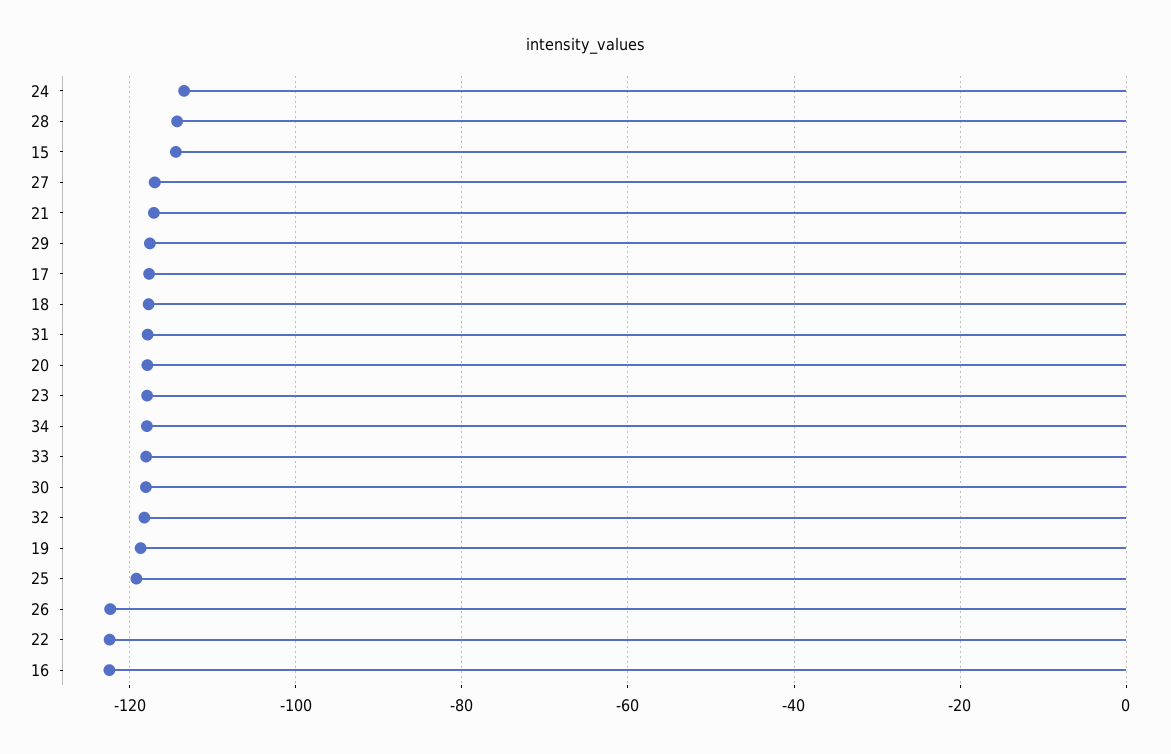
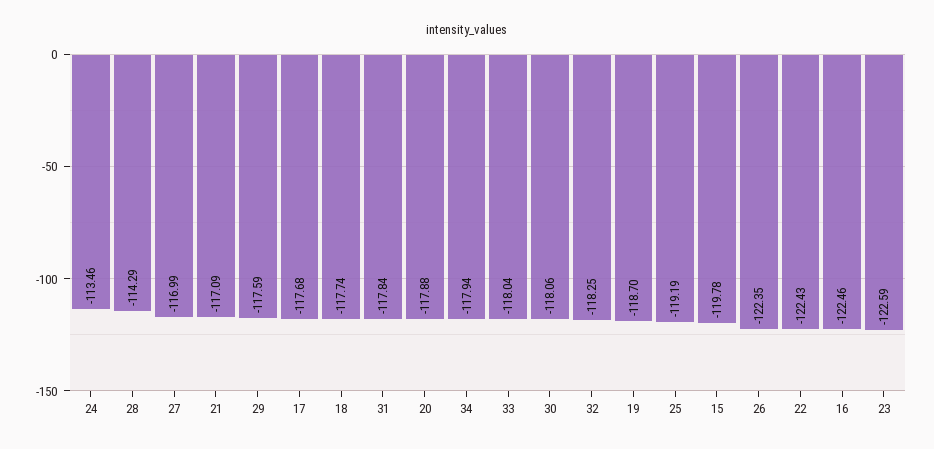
  {
    "24": -113.46,
    "28": -114.29,
-   "15": -114,
+   "15": -119.78,
    "27": -116.99,
    "21": -117.09,
    "29": -117.59,
    "17": -117.68,
    "18": -117.74,
    "31": -117.84,
    "20": -117.88,
-   "23": -118,
+   "23": -122.59,
    "34": -117.94,
    "33": -118.04,
    "30": -118.06,
    "32": -118.25,
    "19": -118.7,
    "25": -119.19,
    "26": -122.35,
    "22": -122.43,
    "16": -122.46
  }

